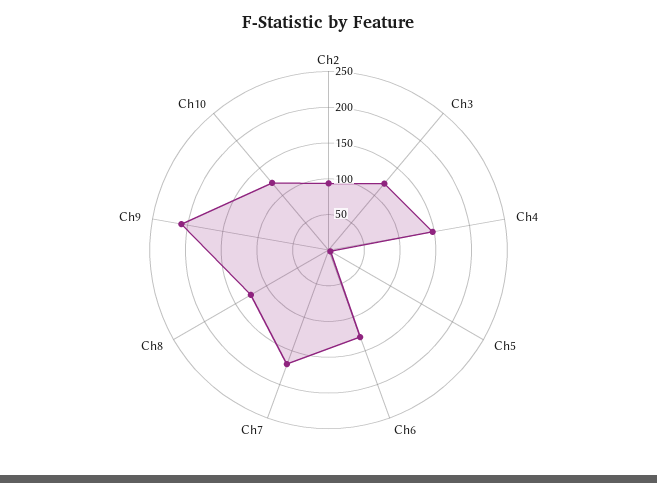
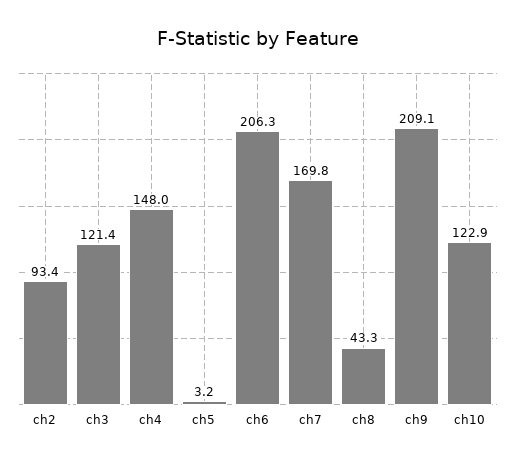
  {
    "Ch2": 93.4,
    "Ch3": 121.4,
    "Ch4": 148,
    "Ch5": 3.2,
-   "Ch6": 125,
+   "Ch6": 206.3,
    "Ch7": 169.8,
-   "Ch8": 125,
+   "Ch8": 43.3,
    "Ch9": 209.1,
    "Ch10": 122.9
  }

